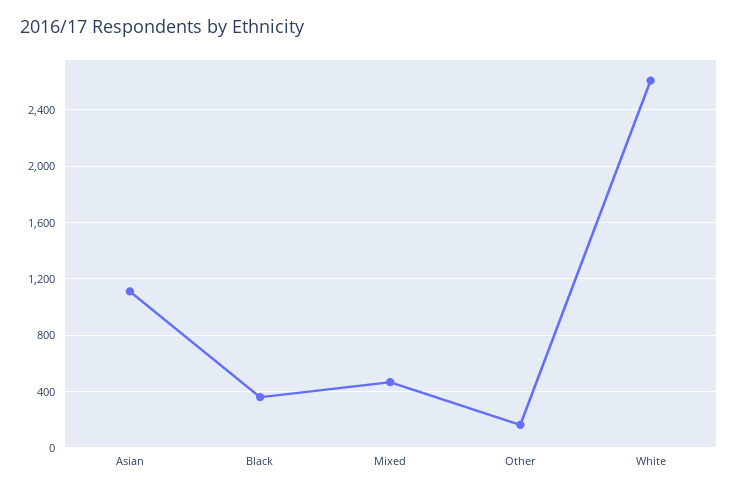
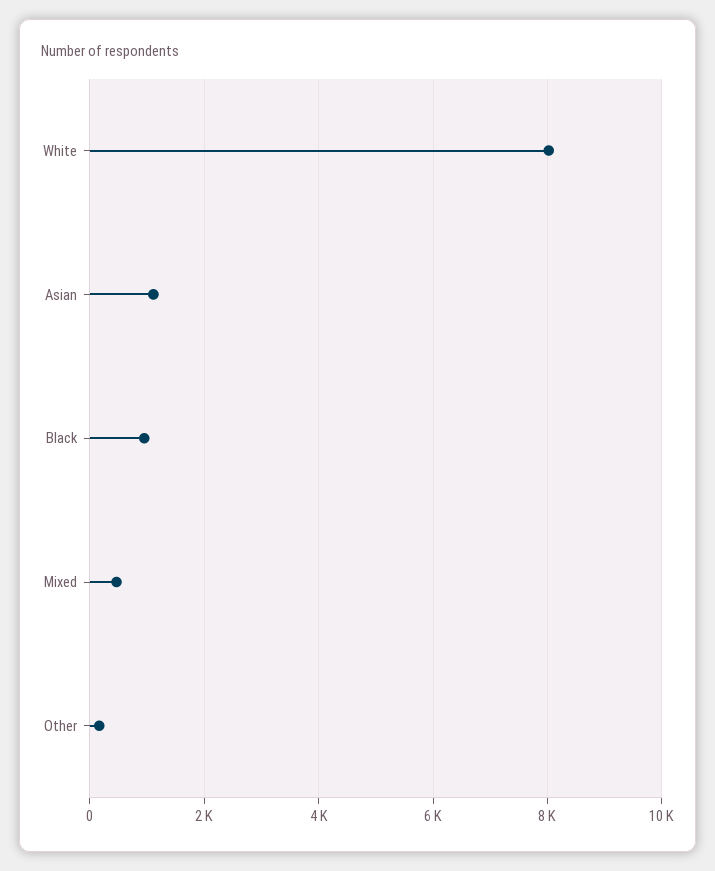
  {
    "Asian": 1100,
-   "Black": 350,
+   "Black": 1000,
    "Mixed": 450,
    "Other": 150,
-   "White": 2600
+   "White": 8000
  }

